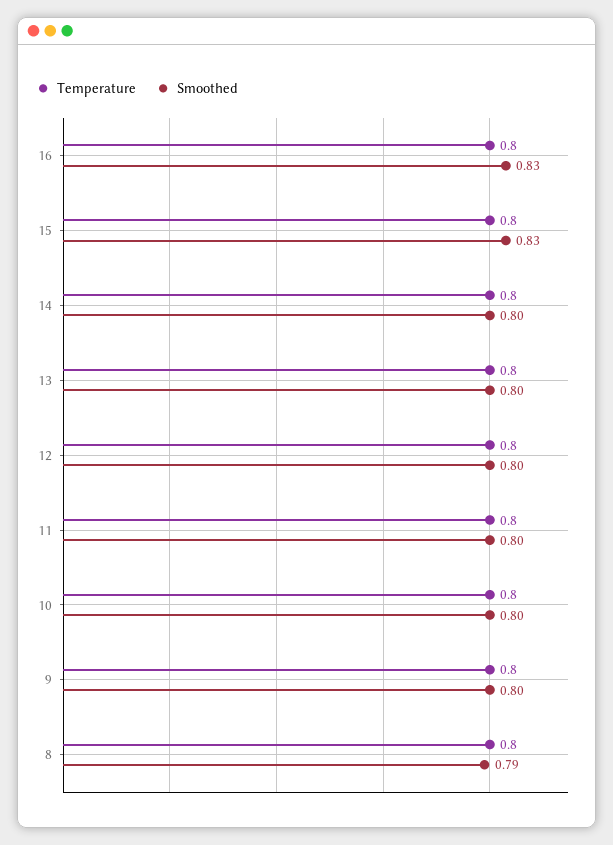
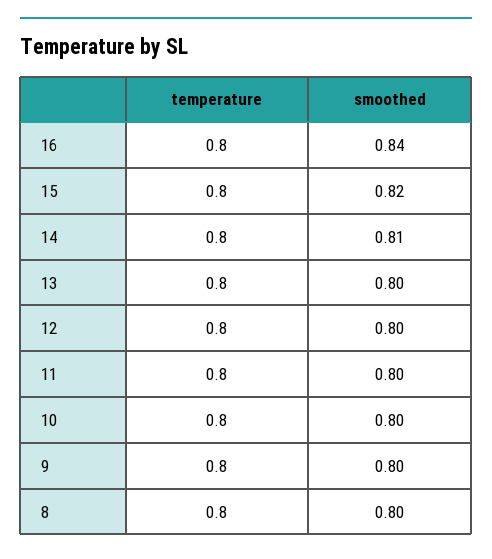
  {
    "Temperature": {
      "16": 0.8,
      "15": 0.8,
      "14": 0.8,
      "13": 0.8,
      "12": 0.8,
      "11": 0.8,
      "10": 0.8,
      "9": 0.8,
      "8": 0.8
    },
    "Smoothed": {
-     "16": 0.83,
+     "16": 0.84,
-     "15": 0.83,
+     "15": 0.82,
-     "14": 0.8,
+     "14": 0.81,
      "13": 0.8,
      "12": 0.8,
      "11": 0.8,
      "10": 0.8,
      "9": 0.8,
-     "8": 0.79
+     "8": 0.8
    }
  }

